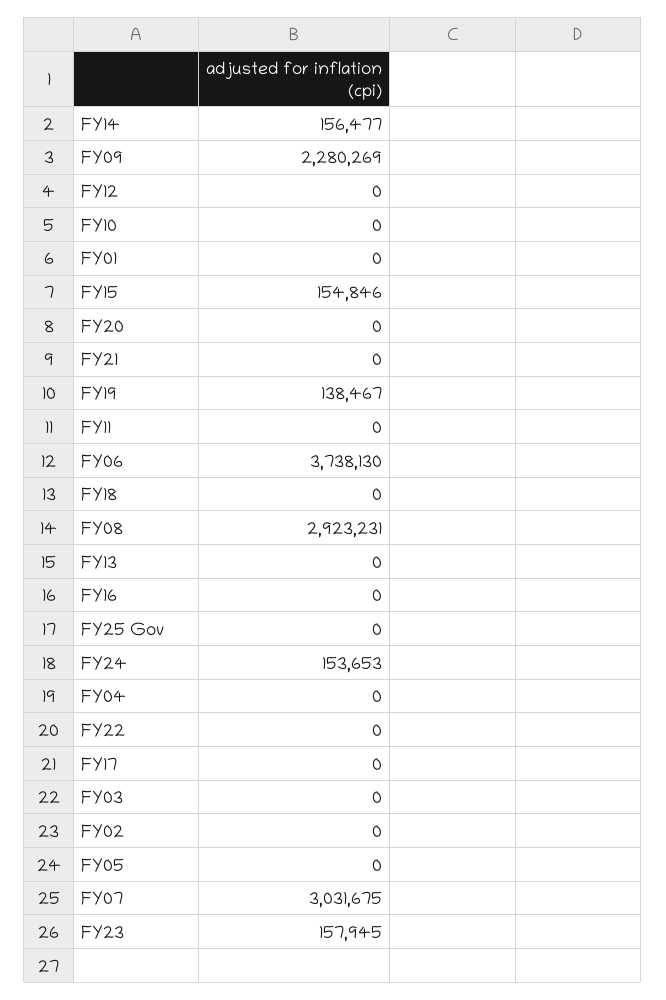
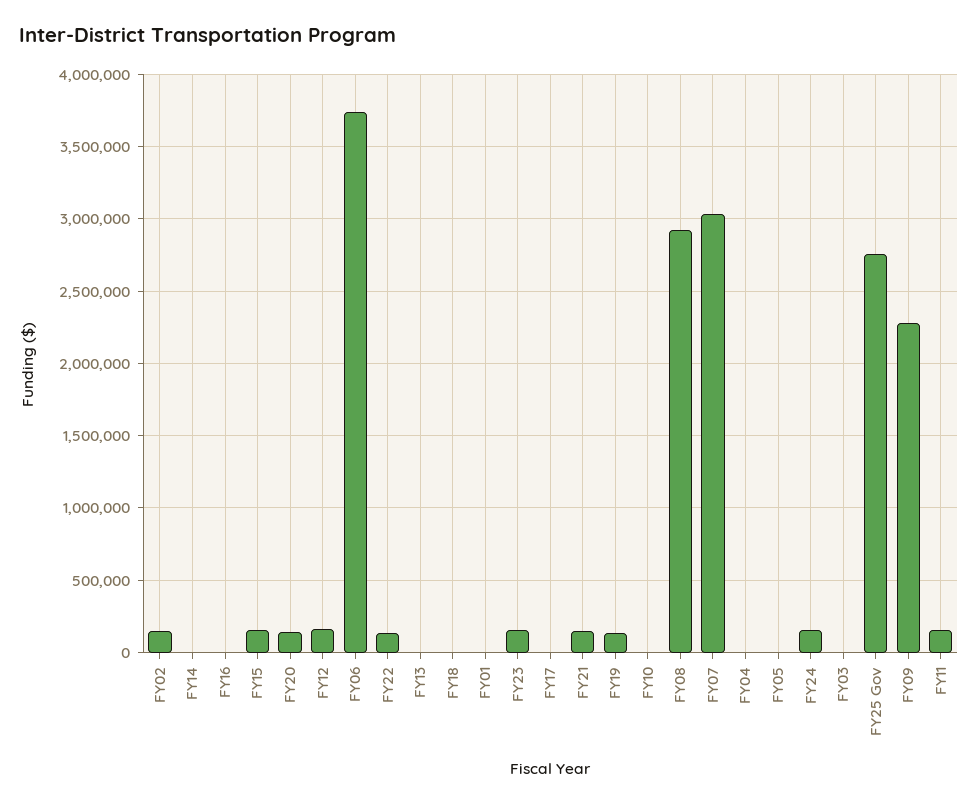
  {
-   "FY14": 156477,
+   "FY14": 0,
    "FY09": 2280269,
-   "FY12": 0,
+   "FY12": 150000,
    "FY10": 0,
    "FY01": 0,
    "FY15": 154846,
-   "FY20": 0,
+   "FY20": 150000,
-   "FY21": 0,
+   "FY21": 150000,
    "FY19": 138467,
-   "FY11": 0,
+   "FY11": 150000,
    "FY06": 3738130,
    "FY18": 0,
    "FY08": 2923231,
    "FY13": 0,
    "FY16": 0,
-   "FY25 Gov": 0,
+   "FY25 Gov": 2750000,
    "FY24": 153653,
    "FY04": 0,
-   "FY22": 0,
+   "FY22": 150000,
    "FY17": 0,
    "FY03": 0,
-   "FY02": 0,
+   "FY02": 150000,
    "FY05": 0,
    "FY07": 3031675,
    "FY23": 157945
  }

